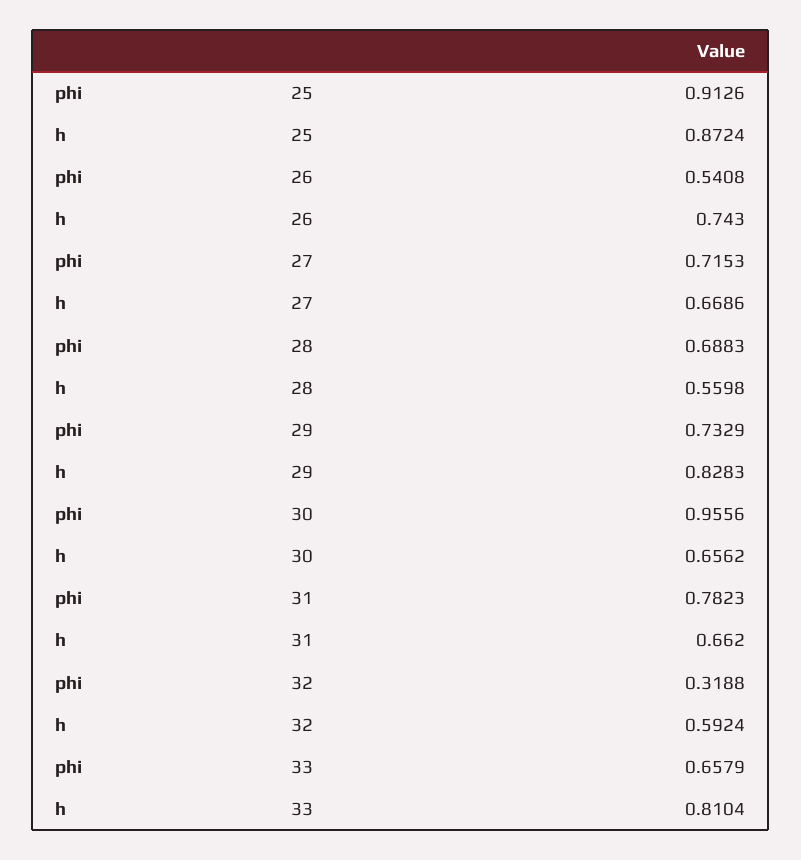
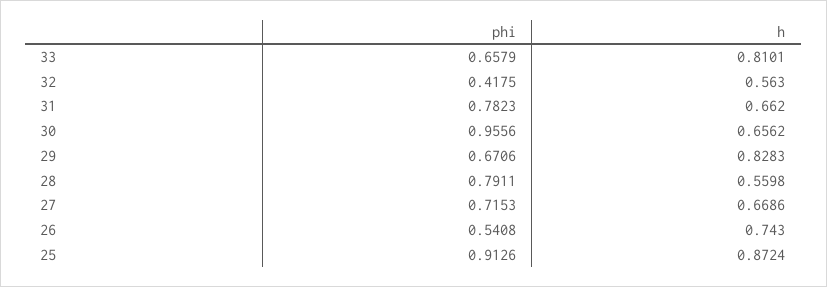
  {
    "phi": {
      "25": 0.9126,
      "26": 0.5408,
      "27": 0.7153,
-     "28": 0.6883,
+     "28": 0.7911,
-     "29": 0.7329,
+     "29": 0.6706,
      "30": 0.9556,
      "31": 0.7823,
-     "32": 0.3188,
+     "32": 0.4175,
      "33": 0.6579
    },
    "h": {
      "25": 0.8724,
      "26": 0.743,
      "27": 0.6686,
      "28": 0.5598,
      "29": 0.8283,
      "30": 0.6562,
      "31": 0.662,
-     "32": 0.5924,
+     "32": 0.563,
-     "33": 0.8104
+     "33": 0.8101
    }
  }

